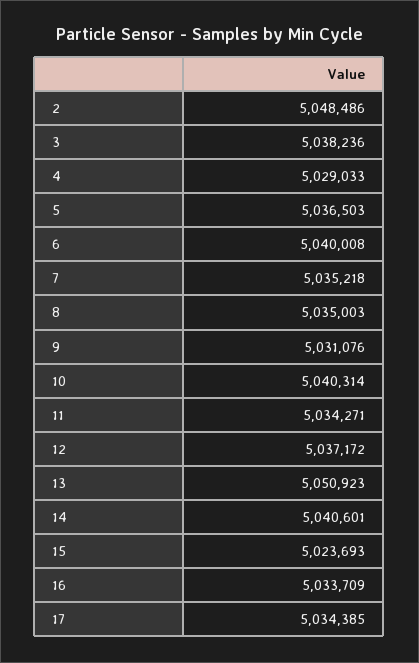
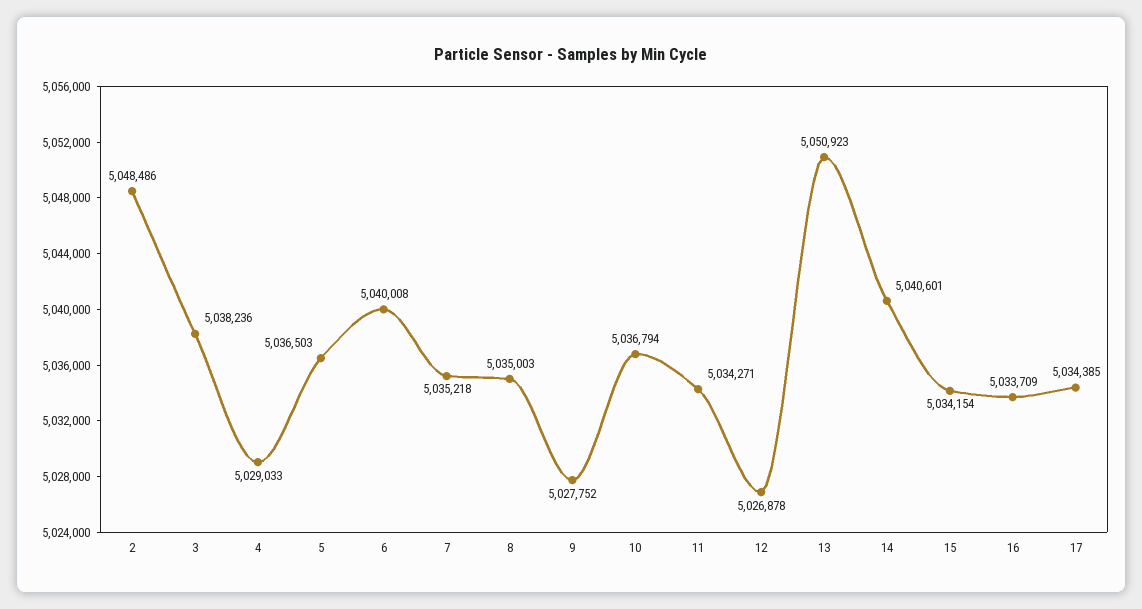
  {
    "2": 5048486,
    "3": 5038236,
    "4": 5029033,
    "5": 5036503,
    "6": 5040008,
    "7": 5035218,
    "8": 5035003,
-   "9": 5031076,
+   "9": 5027752,
-   "10": 5040314,
+   "10": 5036794,
    "11": 5034271,
-   "12": 5037172,
+   "12": 5026878,
    "13": 5050923,
    "14": 5040601,
-   "15": 5023693,
+   "15": 5034154,
    "16": 5033709,
    "17": 5034385
  }

